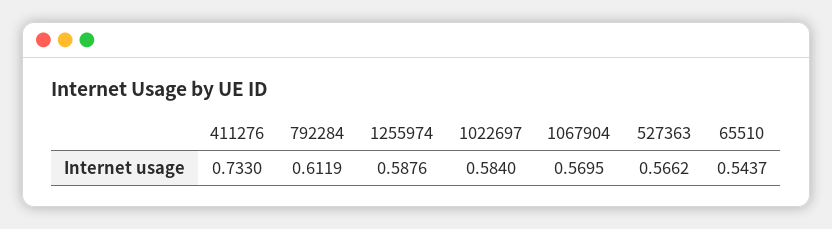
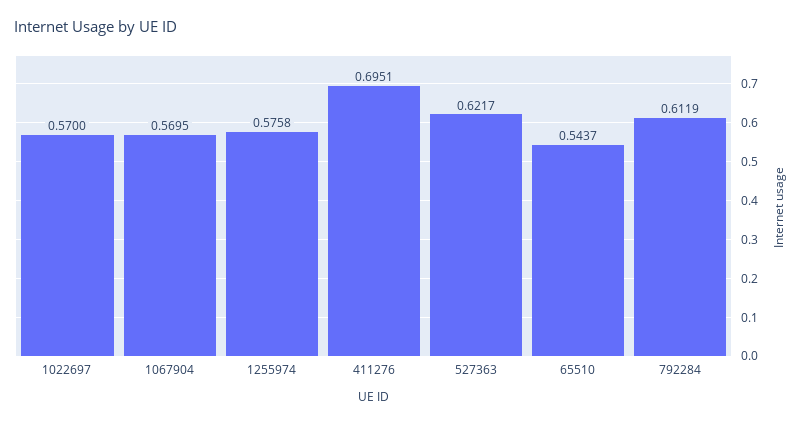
  {
-   "411276": 0.733,
+   "411276": 0.6951,
    "792284": 0.6119,
-   "1255974": 0.5876,
+   "1255974": 0.5758,
-   "1022697": 0.584,
+   "1022697": 0.57,
    "1067904": 0.5695,
-   "527363": 0.5662,
+   "527363": 0.6217,
    "65510": 0.5437
  }

